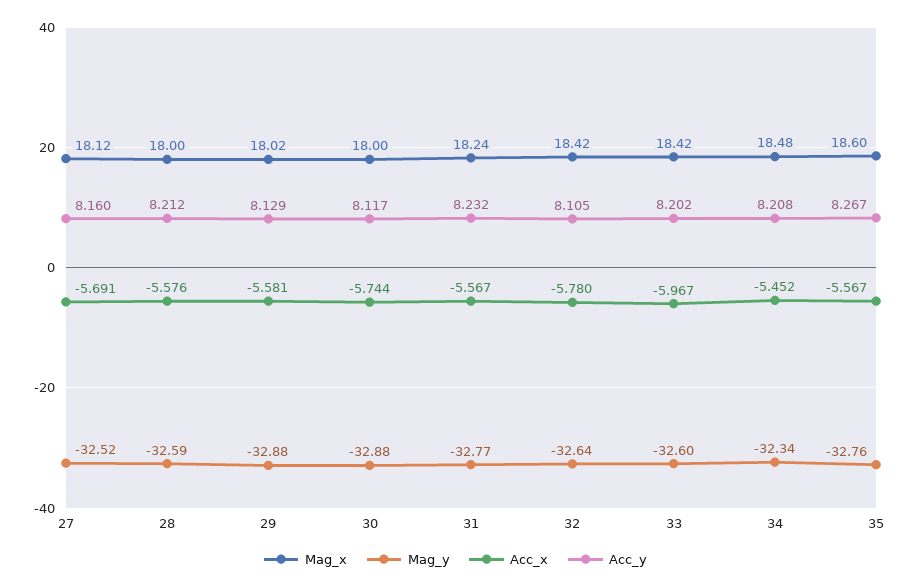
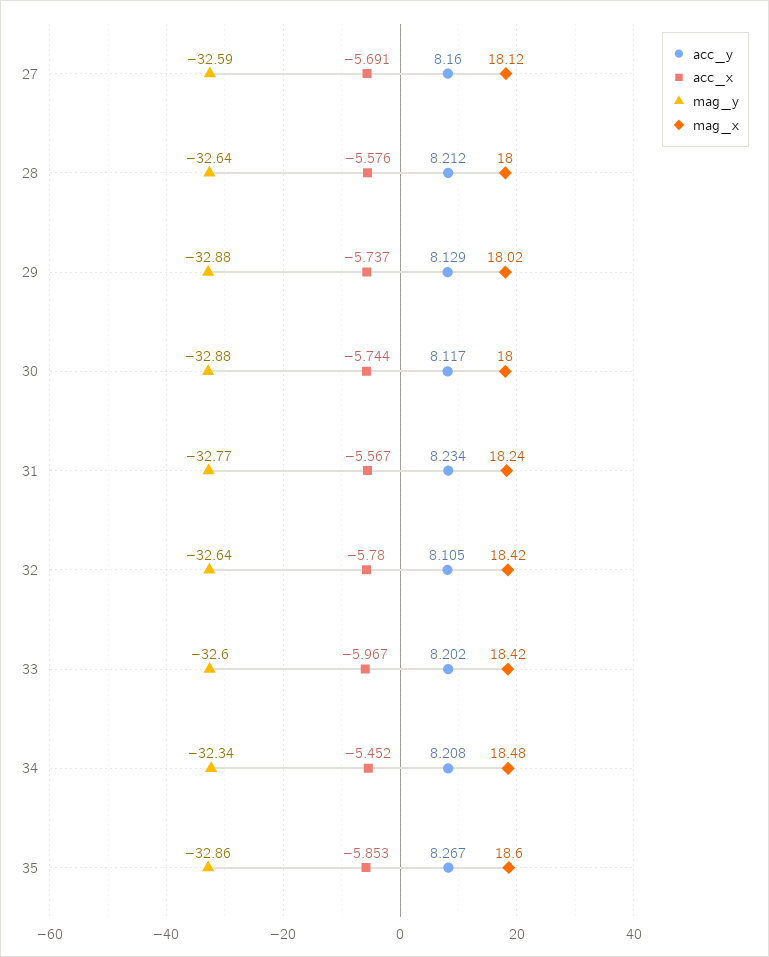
  {
    "Mag_x": {
      "27": 18.12,
      "28": 18,
      "29": 18.02,
      "30": 18,
      "31": 18.24,
      "32": 18.42,
      "33": 18.42,
      "34": 18.48,
      "35": 18.6
    },
    "Mag_y": {
-     "27": -32.52,
+     "27": -32.59,
-     "28": -32.59,
+     "28": -32.64,
      "29": -32.88,
      "30": -32.88,
      "31": -32.77,
      "32": -32.64,
      "33": -32.6,
      "34": -32.34,
-     "35": -32.76
+     "35": -32.86
    },
    "Acc_x": {
      "27": -5.691,
      "28": -5.576,
-     "29": -5.581,
+     "29": -5.737,
      "30": -5.744,
      "31": -5.567,
      "32": -5.78,
      "33": -5.967,
      "34": -5.452,
-     "35": -5.567
+     "35": -5.853
    },
    "Acc_y": {
      "27": 8.16,
      "28": 8.212,
      "29": 8.129,
      "30": 8.117,
-     "31": 8.232,
+     "31": 8.234,
      "32": 8.105,
      "33": 8.202,
      "34": 8.208,
      "35": 8.267
    }
  }

